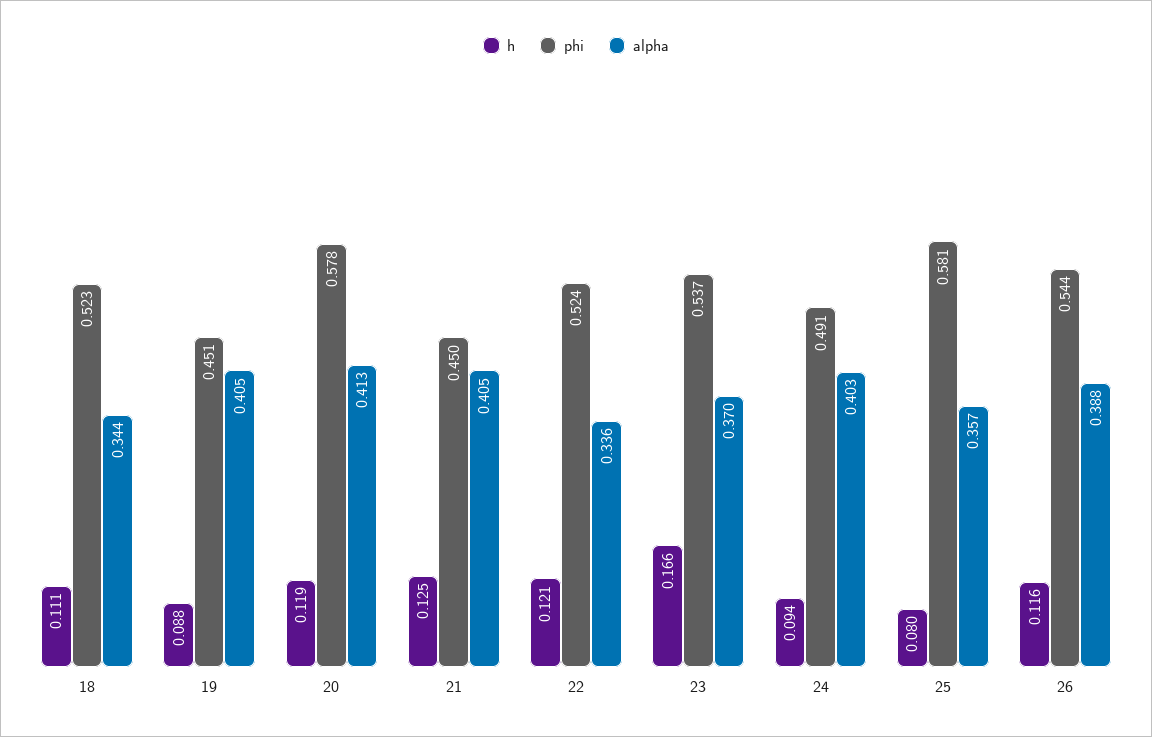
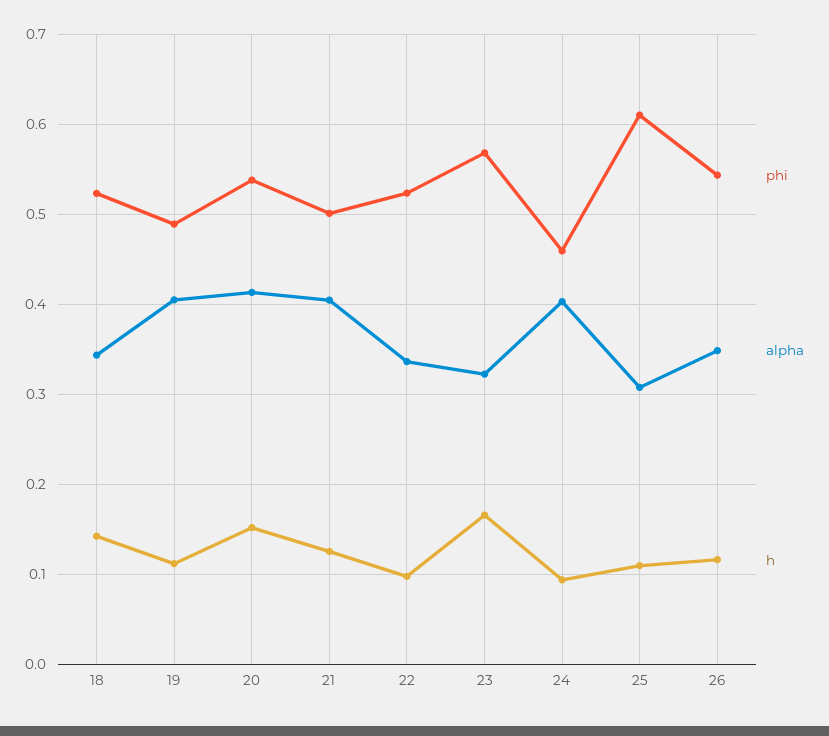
  {
    "h": {
-     "18": 0.111,
+     "18": 0.14,
-     "19": 0.088,
+     "19": 0.11,
-     "20": 0.119,
+     "20": 0.15,
      "21": 0.125,
-     "22": 0.121,
+     "22": 0.1,
      "23": 0.166,
      "24": 0.094,
-     "25": 0.08,
+     "25": 0.11,
      "26": 0.116
    },
    "phi": {
      "18": 0.523,
-     "19": 0.451,
+     "19": 0.49,
-     "20": 0.578,
+     "20": 0.54,
-     "21": 0.45,
+     "21": 0.5,
      "22": 0.524,
-     "23": 0.537,
+     "23": 0.57,
-     "24": 0.491,
+     "24": 0.46,
-     "25": 0.581,
+     "25": 0.61,
      "26": 0.544
    },
    "alpha": {
      "18": 0.344,
      "19": 0.405,
      "20": 0.413,
      "21": 0.405,
      "22": 0.336,
-     "23": 0.37,
+     "23": 0.32,
      "24": 0.403,
-     "25": 0.357,
+     "25": 0.31,
-     "26": 0.388
+     "26": 0.35
    }
  }

